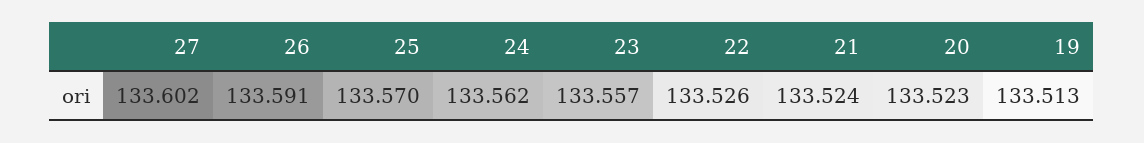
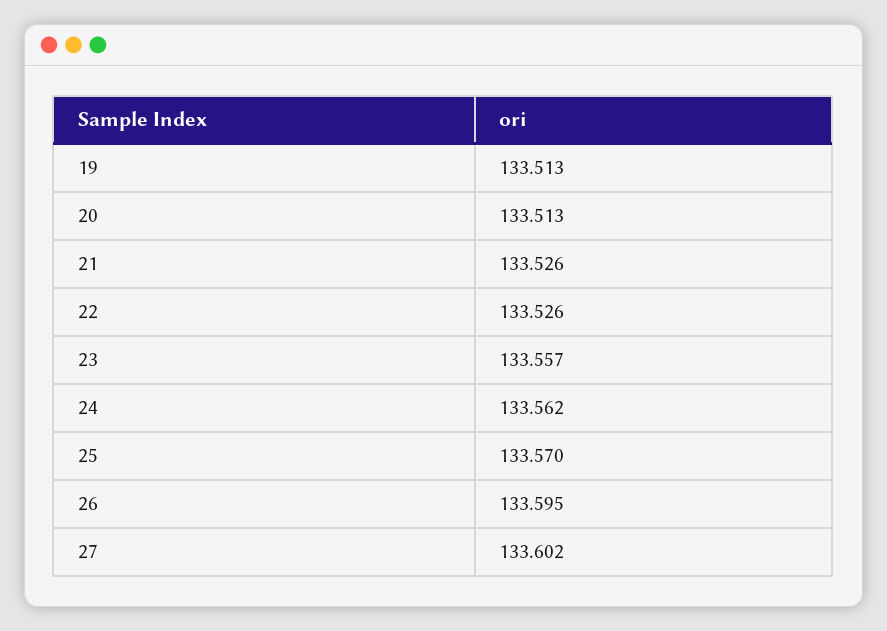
  {
    "27": 133.602,
-   "26": 133.591,
+   "26": 133.595,
    "25": 133.57,
    "24": 133.562,
    "23": 133.557,
    "22": 133.526,
-   "21": 133.524,
+   "21": 133.526,
-   "20": 133.523,
+   "20": 133.513,
    "19": 133.513
  }

